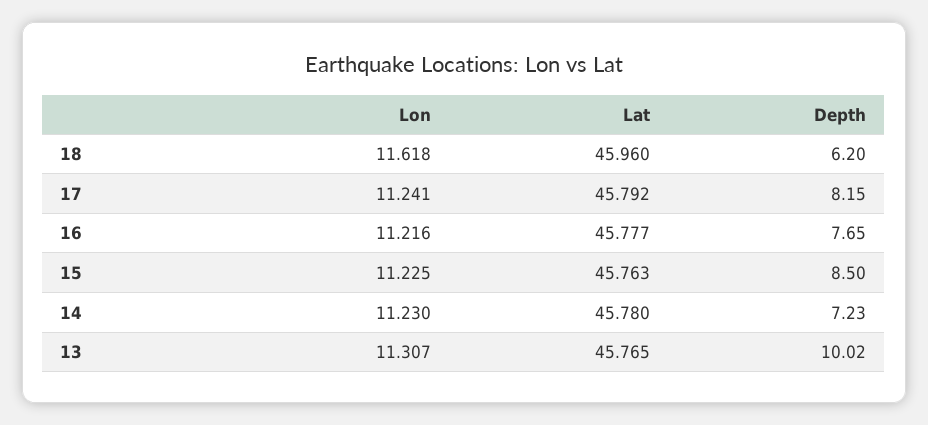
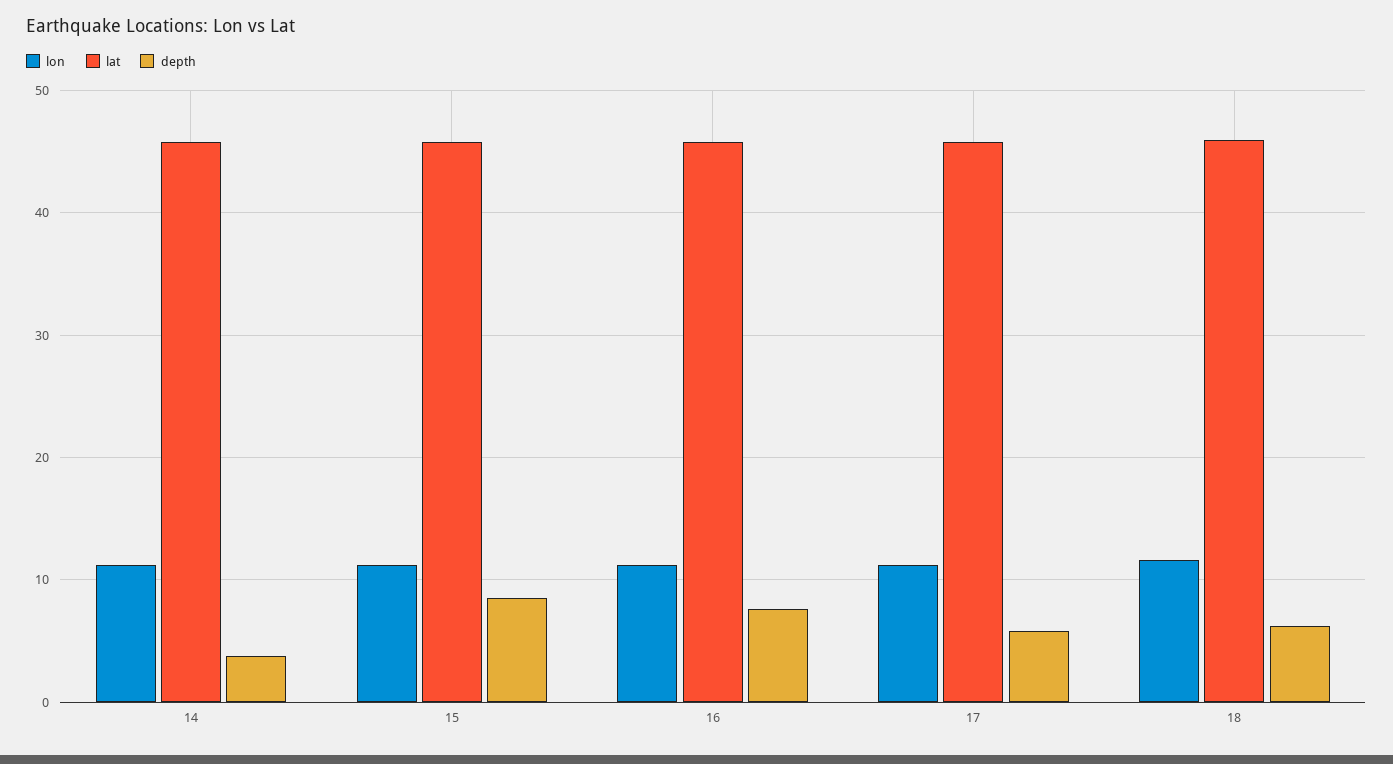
  {
    "Lon": {
      "18": 11.618,
      "17": 11.241,
      "16": 11.216,
      "15": 11.225,
-     "14": 11.23,
+     "14": 11.23
-     "13": 11.307
    },
    "Lat": {
      "18": 45.96,
      "17": 45.792,
      "16": 45.777,
      "15": 45.763,
-     "14": 45.78,
+     "14": 45.78
-     "13": 45.765
    },
    "Depth": {
      "18": 6.2,
-     "17": 8.15,
+     "17": 6,
      "16": 7.65,
      "15": 8.5,
-     "14": 7.23,
+     "14": 4
-     "13": 10.02
    }
  }

